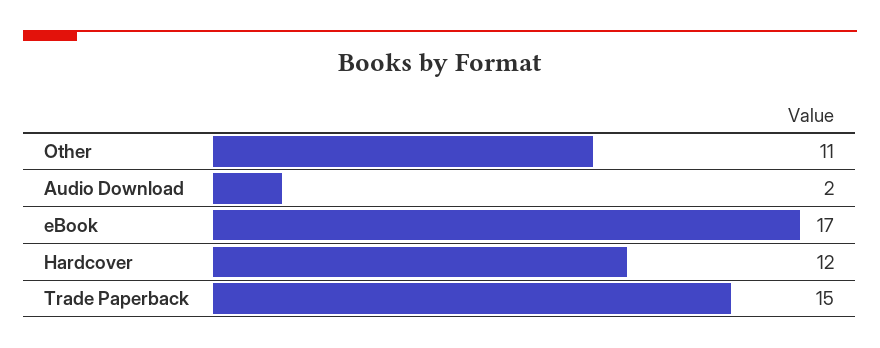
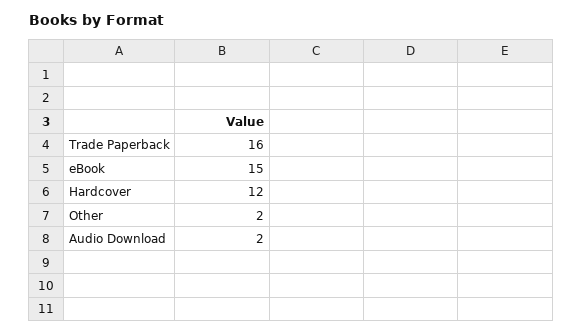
  {
-   "Other": 11,
+   "Other": 2,
    "Audio Download": 2,
-   "eBook": 17,
+   "eBook": 15,
    "Hardcover": 12,
-   "Trade Paperback": 15
+   "Trade Paperback": 16
  }

